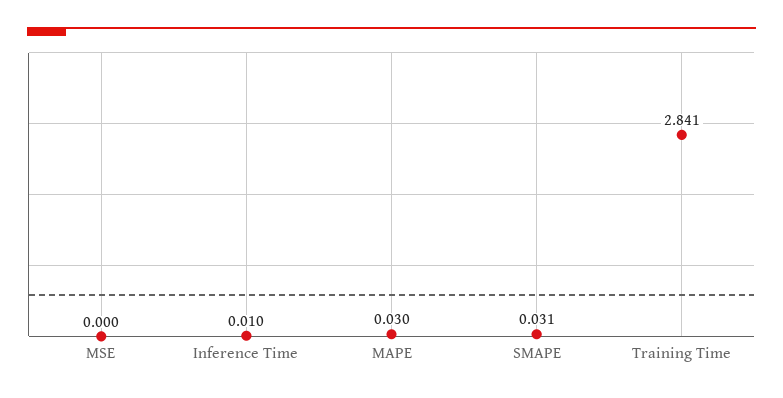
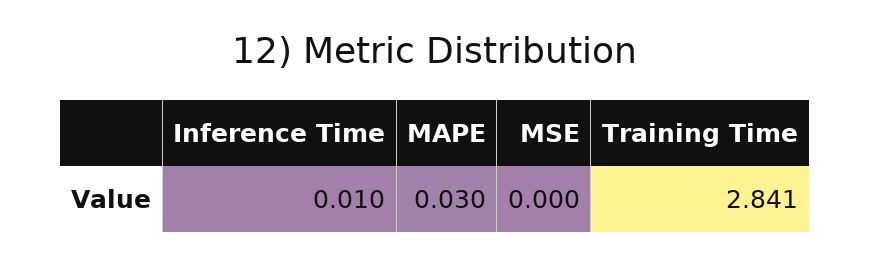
  {
    "MSE": 0,
    "Inference Time": 0.01,
    "MAPE": 0.03,
-   "SMAPE": 0.031,
    "Training Time": 2.841
  }

